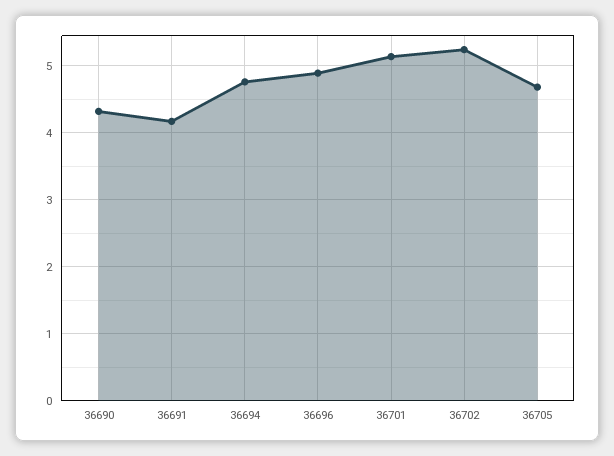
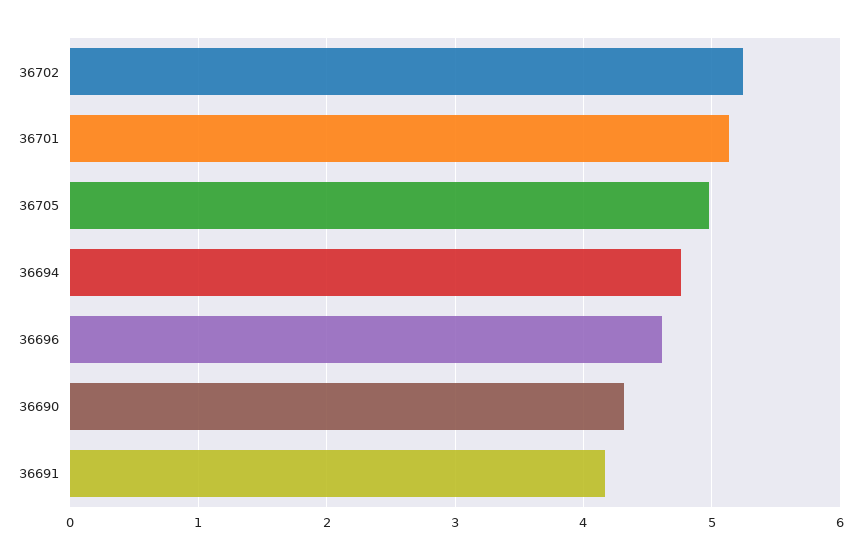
  {
    "36690": 4.3,
    "36691": 4.2,
    "36694": 4.8,
-   "36696": 4.9,
+   "36696": 4.6,
    "36701": 5.1,
    "36702": 5.2,
-   "36705": 4.7
+   "36705": 5
  }

